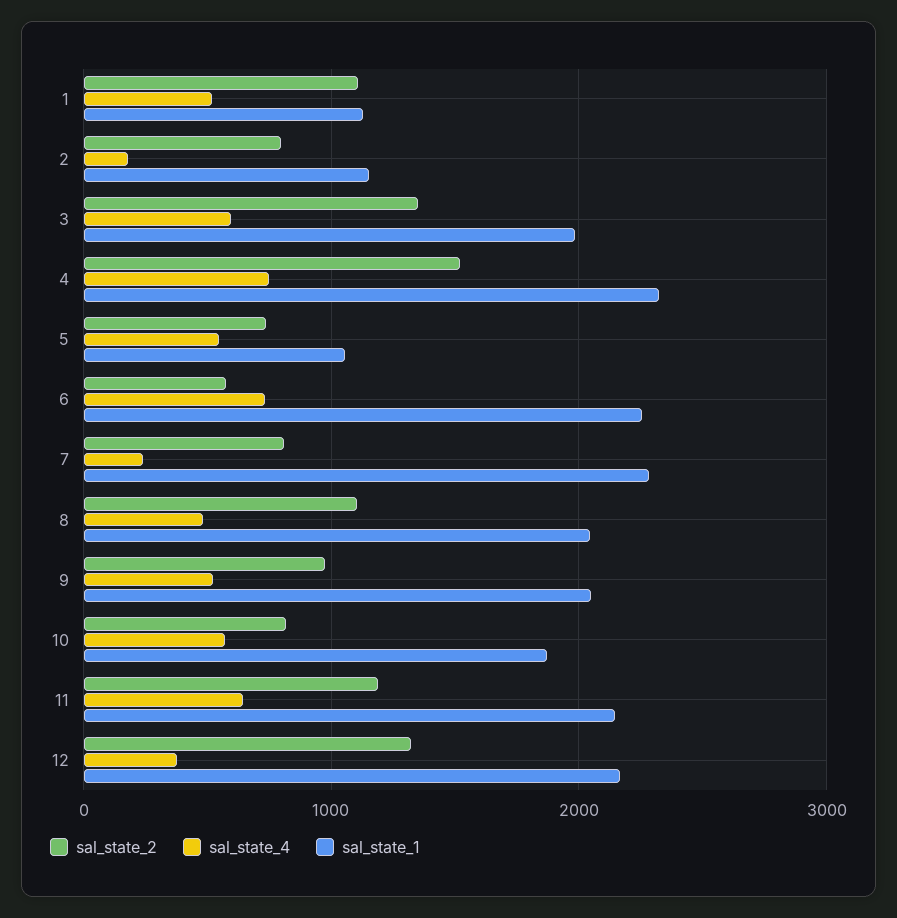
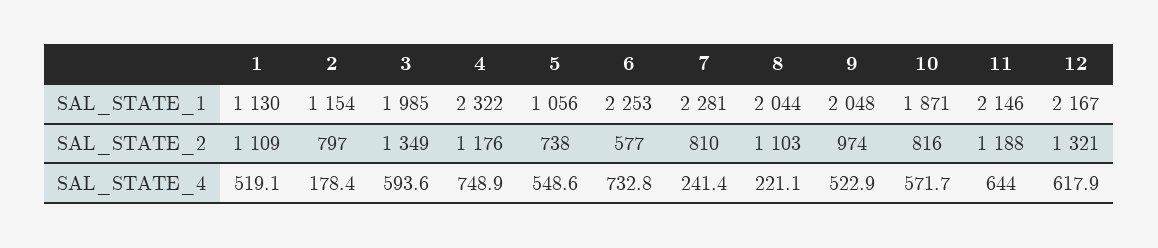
  {
    "sal_state_2": {
      "1": 1109,
      "2": 797,
      "3": 1349,
-     "4": 1500,
+     "4": 1176,
      "5": 738,
      "6": 577,
      "7": 810,
      "8": 1103,
      "9": 974,
      "10": 816,
      "11": 1188,
      "12": 1321
    },
    "sal_state_4": {
      "1": 519.1,
      "2": 178.4,
      "3": 593.6,
      "4": 748.9,
      "5": 548.6,
      "6": 732.8,
      "7": 241.4,
-     "8": 500,
+     "8": 221.1,
      "9": 522.9,
      "10": 571.7,
      "11": 644,
-     "12": 400
+     "12": 617.9
    },
    "sal_state_1": {
      "1": 1130,
      "2": 1154,
      "3": 1985,
      "4": 2322,
      "5": 1056,
      "6": 2253,
      "7": 2281,
      "8": 2044,
      "9": 2048,
      "10": 1871,
      "11": 2146,
      "12": 2167
    }
  }

